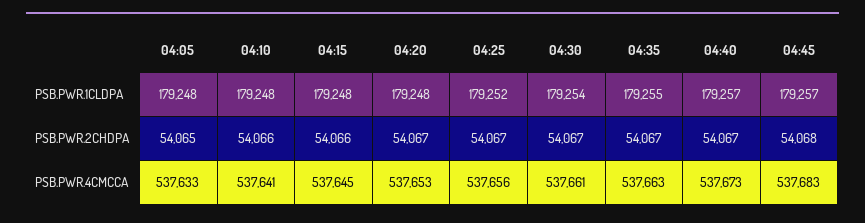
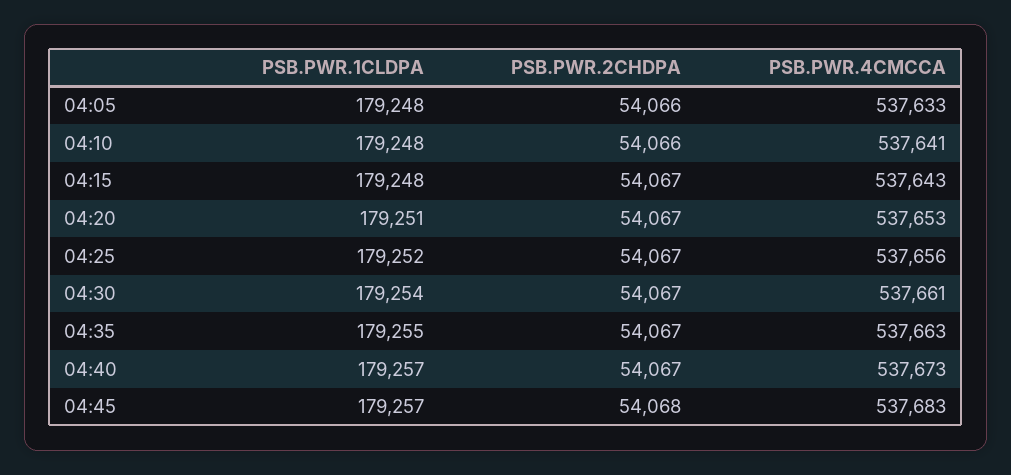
  {
    "04:05": {
      "PSB.PWR.1CLDPA": 179248,
-     "PSB.PWR.2CHDPA": 54065,
+     "PSB.PWR.2CHDPA": 54066,
      "PSB.PWR.4CMCCA": 537633
    },
    "04:10": {
      "PSB.PWR.1CLDPA": 179248,
      "PSB.PWR.2CHDPA": 54066,
      "PSB.PWR.4CMCCA": 537641
    },
    "04:15": {
      "PSB.PWR.1CLDPA": 179248,
-     "PSB.PWR.2CHDPA": 54066,
+     "PSB.PWR.2CHDPA": 54067,
-     "PSB.PWR.4CMCCA": 537645
+     "PSB.PWR.4CMCCA": 537643
    },
    "04:20": {
-     "PSB.PWR.1CLDPA": 179248,
+     "PSB.PWR.1CLDPA": 179251,
      "PSB.PWR.2CHDPA": 54067,
      "PSB.PWR.4CMCCA": 537653
    },
    "04:25": {
      "PSB.PWR.1CLDPA": 179252,
      "PSB.PWR.2CHDPA": 54067,
      "PSB.PWR.4CMCCA": 537656
    },
    "04:30": {
      "PSB.PWR.1CLDPA": 179254,
      "PSB.PWR.2CHDPA": 54067,
      "PSB.PWR.4CMCCA": 537661
    },
    "04:35": {
      "PSB.PWR.1CLDPA": 179255,
      "PSB.PWR.2CHDPA": 54067,
      "PSB.PWR.4CMCCA": 537663
    },
    "04:40": {
      "PSB.PWR.1CLDPA": 179257,
      "PSB.PWR.2CHDPA": 54067,
      "PSB.PWR.4CMCCA": 537673
    },
    "04:45": {
      "PSB.PWR.1CLDPA": 179257,
      "PSB.PWR.2CHDPA": 54068,
      "PSB.PWR.4CMCCA": 537683
    }
  }

